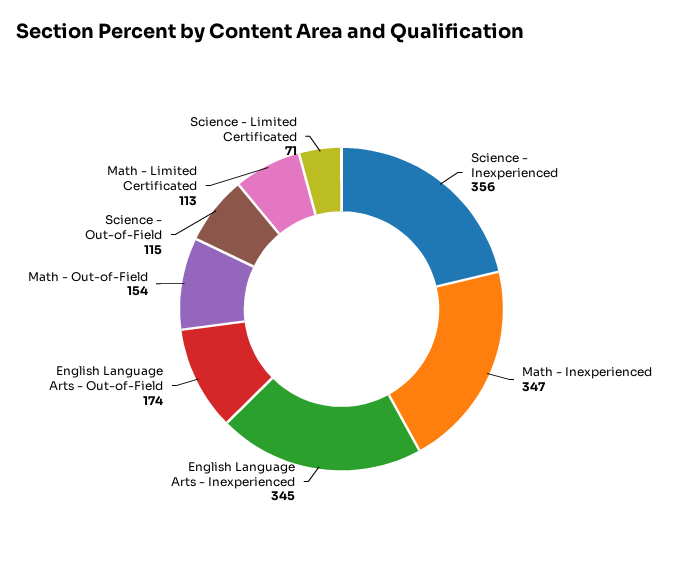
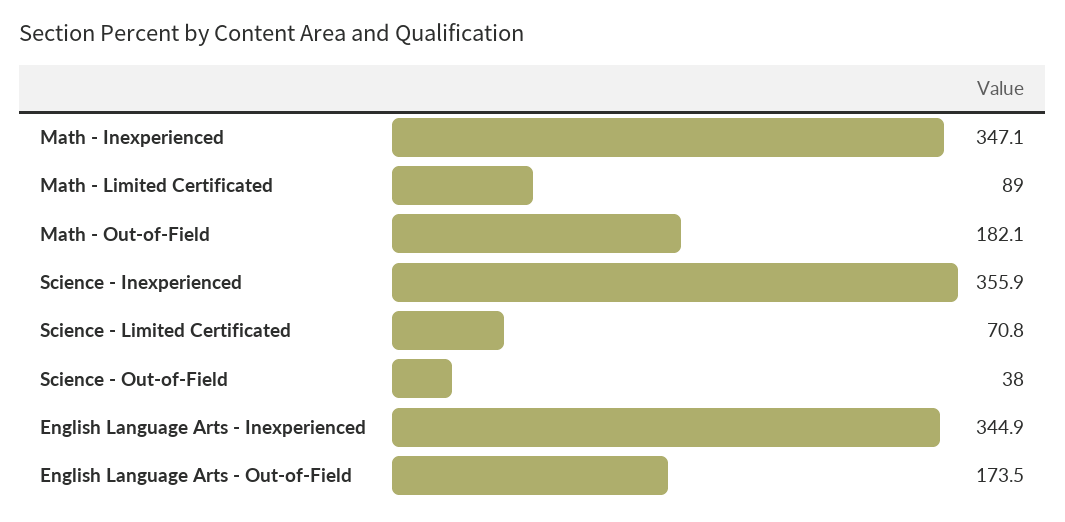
  {
    "Science - Inexperienced": 355.9,
    "Math - Inexperienced": 347.1,
    "English Language Arts - Inexperienced": 344.9,
    "English Language Arts - Out-of-Field": 173.5,
-   "Math - Out-of-Field": 154,
+   "Math - Out-of-Field": 182.1,
-   "Science - Out-of-Field": 115,
+   "Science - Out-of-Field": 38,
-   "Math - Limited Certificated": 113,
+   "Math - Limited Certificated": 89,
    "Science - Limited Certificated": 70.8
  }

